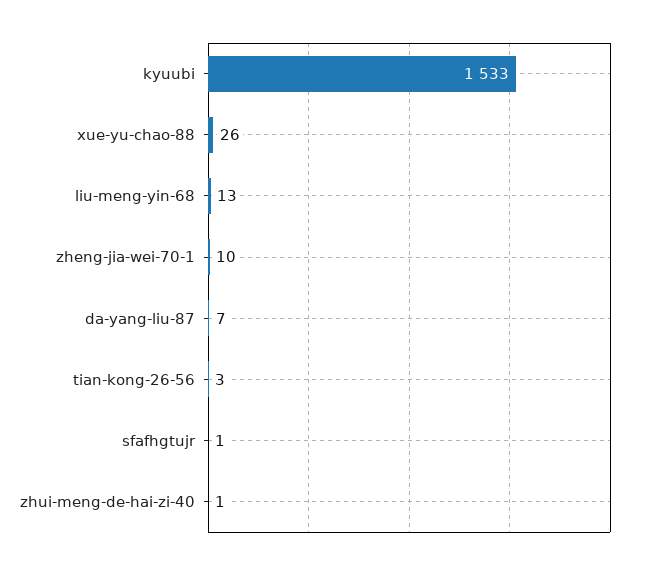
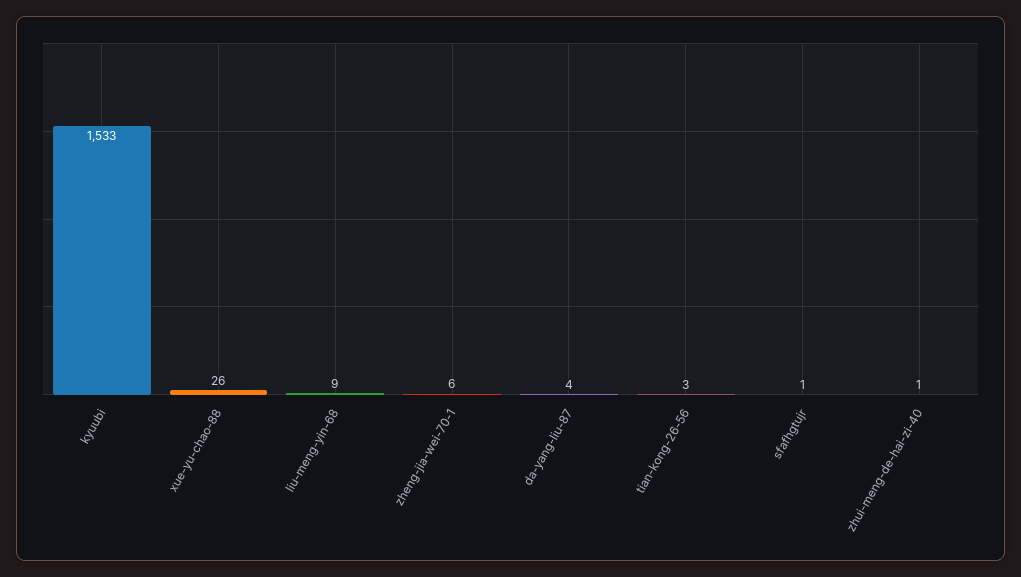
  {
    "kyuubi": 1533,
    "xue-yu-chao-88": 26,
-   "liu-meng-yin-68": 13,
+   "liu-meng-yin-68": 9,
-   "zheng-jia-wei-70-1": 10,
+   "zheng-jia-wei-70-1": 6,
-   "da-yang-liu-87": 7,
+   "da-yang-liu-87": 4,
    "tian-kong-26-56": 3,
    "sfafhgtujr": 1,
    "zhui-meng-de-hai-zi-40": 1
  }

